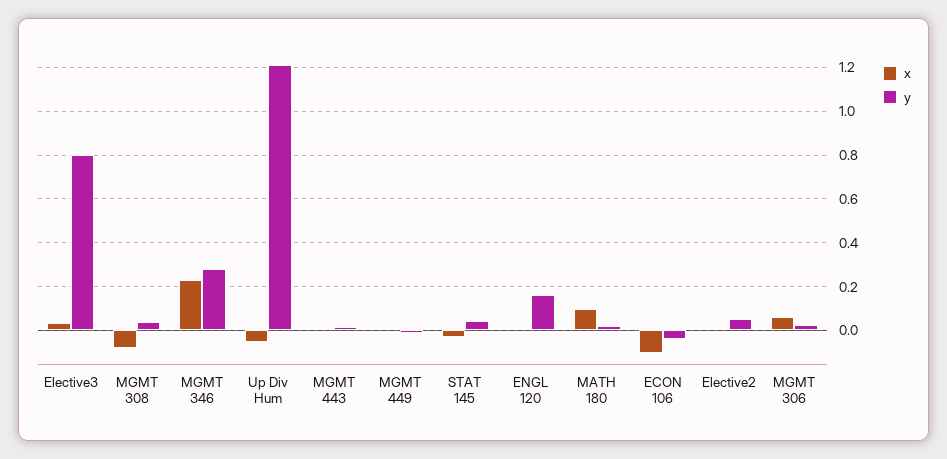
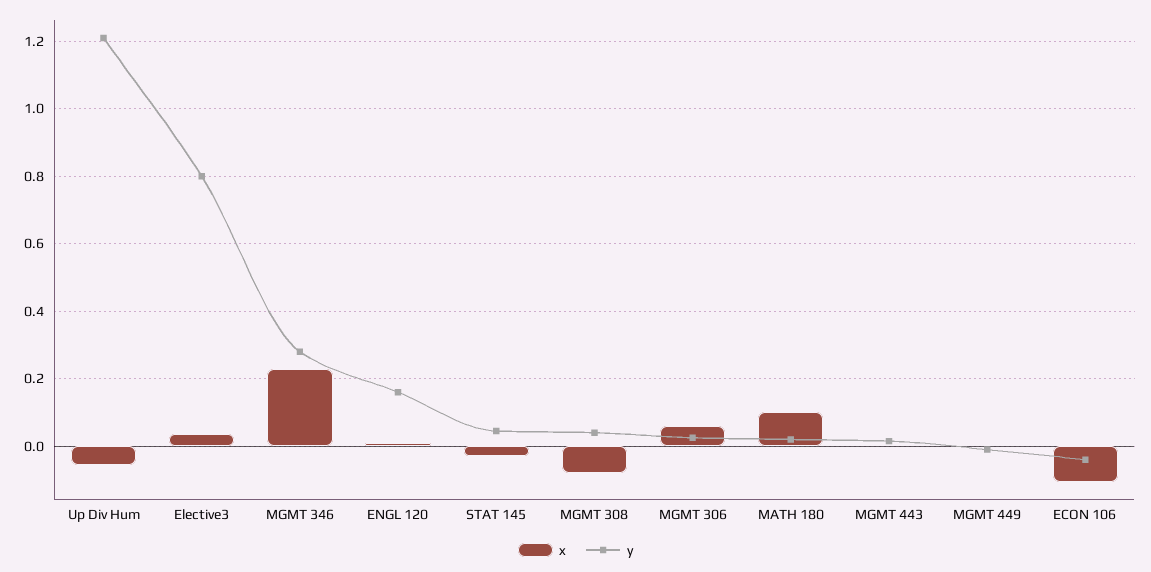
  {
    "x": {
      "Elective3": 0.04,
      "MGMT 308": -0.08,
      "MGMT 346": 0.24,
      "Up Div Hum": -0.06,
      "MGMT 443": 0,
      "MGMT 449": 0,
      "STAT 145": -0.04,
      "ENGL 120": 0.02,
      "MATH 180": 0.1,
      "ECON 106": -0.1,
-     "Elective2": 0,
      "MGMT 306": 0.06
    },
    "y": {
      "Elective3": 0.8,
      "MGMT 308": 0.04,
      "MGMT 346": 0.28,
      "Up Div Hum": 1.22,
      "MGMT 443": 0.02,
      "MGMT 449": -0.02,
      "STAT 145": 0.04,
      "ENGL 120": 0.16,
      "MATH 180": 0.02,
      "ECON 106": -0.04,
-     "Elective2": 0.05,
      "MGMT 306": 0.02
    }
  }

